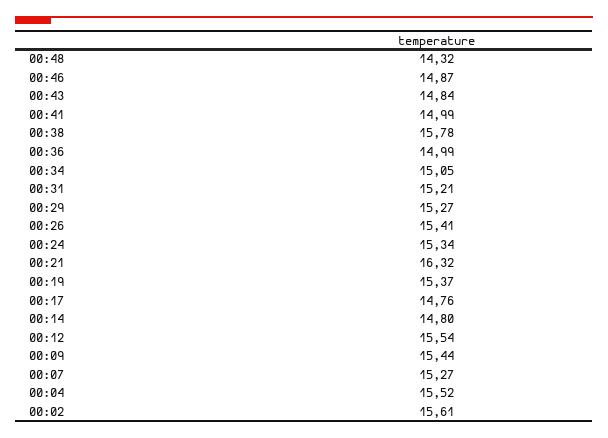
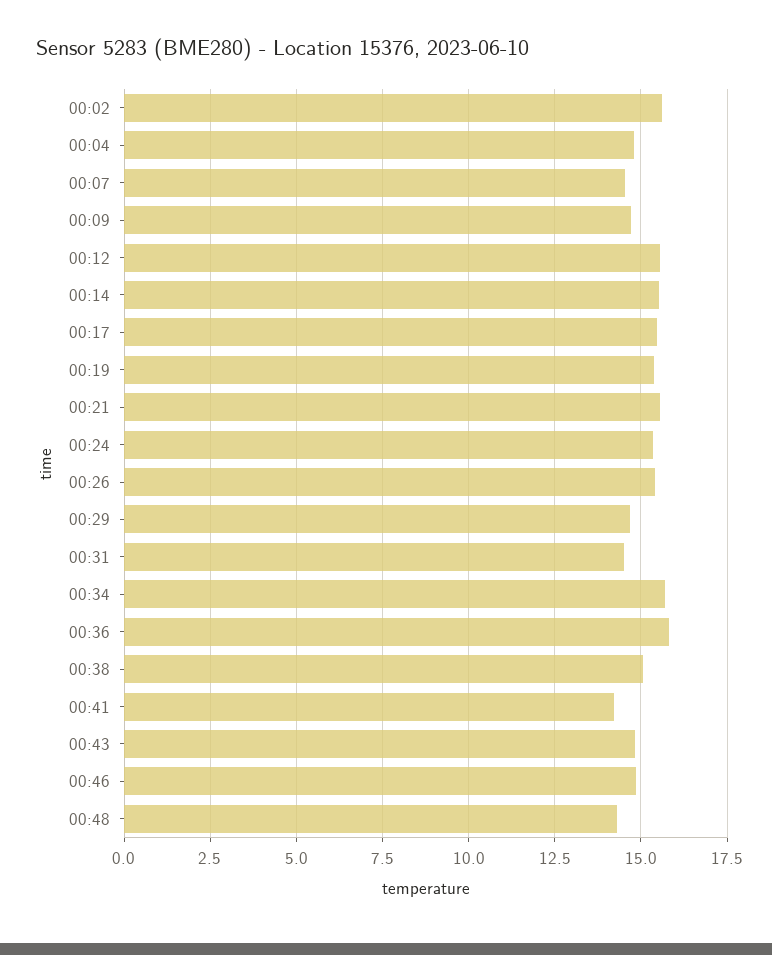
  {
    "00:48": 14.32,
    "00:46": 14.87,
    "00:43": 14.84,
-   "00:41": 14.99,
+   "00:41": 14.25,
-   "00:38": 15.78,
+   "00:38": 15,
-   "00:36": 14.99,
+   "00:36": 15.75,
-   "00:34": 15.05,
+   "00:34": 15.75,
-   "00:31": 15.21,
+   "00:31": 14.5,
-   "00:29": 15.27,
+   "00:29": 14.75,
    "00:26": 15.41,
    "00:24": 15.34,
-   "00:21": 16.32,
+   "00:21": 15.5,
    "00:19": 15.37,
-   "00:17": 14.76,
+   "00:17": 15.5,
-   "00:14": 14.8,
+   "00:14": 15.5,
    "00:12": 15.54,
-   "00:09": 15.44,
+   "00:09": 14.75,
-   "00:07": 15.27,
+   "00:07": 14.5,
-   "00:04": 15.52,
+   "00:04": 14.75,
    "00:02": 15.61
  }

